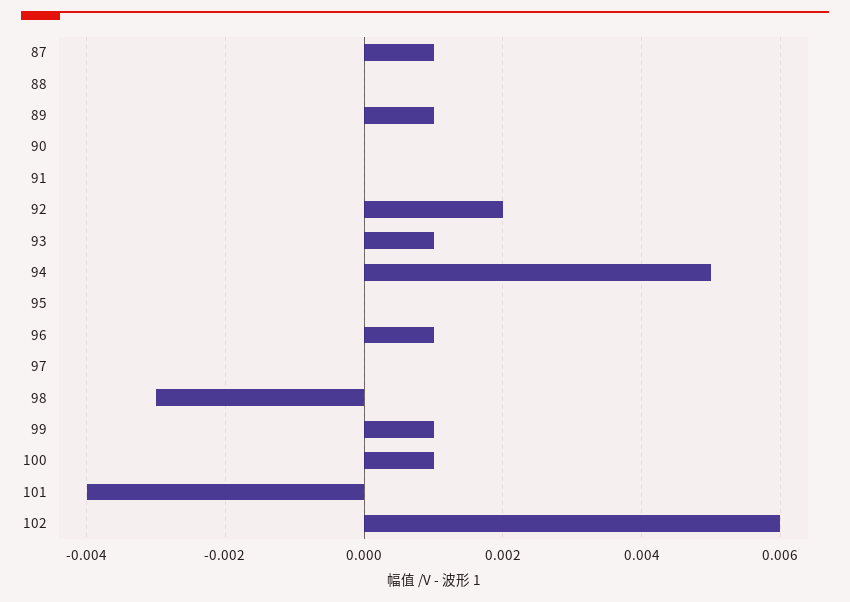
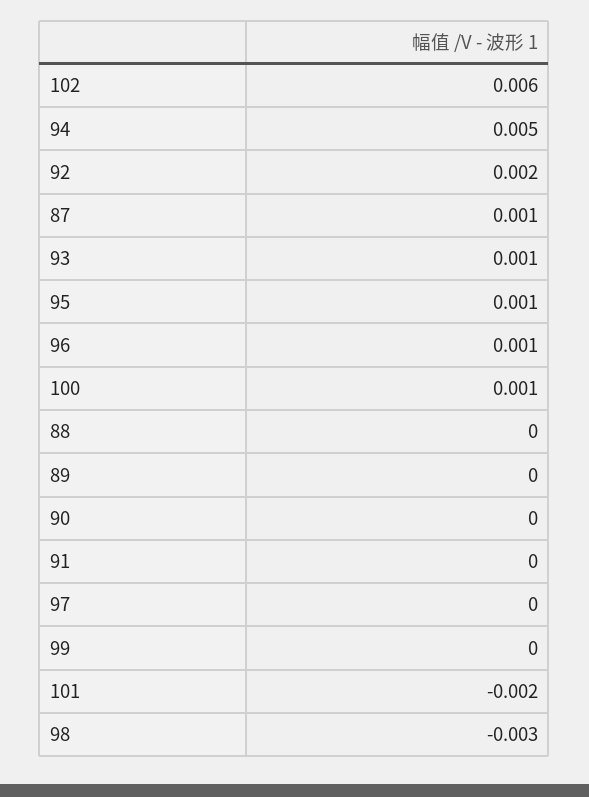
  {
    "87": 0.001,
    "88": 0,
-   "89": 0.001,
+   "89": 0,
    "90": 0,
    "91": 0,
    "92": 0.002,
    "93": 0.001,
    "94": 0.005,
-   "95": 0,
+   "95": 0.001,
    "96": 0.001,
    "97": 0,
    "98": -0.003,
-   "99": 0.001,
+   "99": 0,
    "100": 0.001,
-   "101": -0.004,
+   "101": -0.002,
    "102": 0.006
  }

